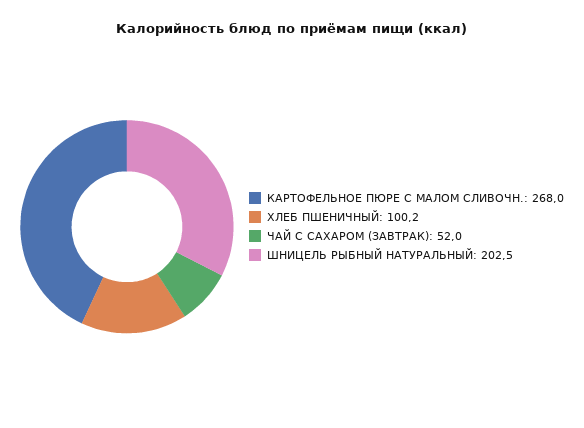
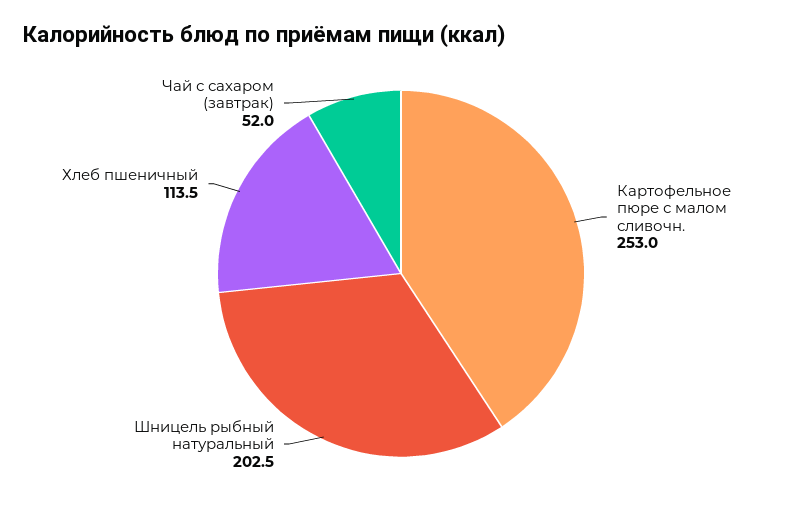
  {
-   "КАРТОФЕЛЬНОЕ ПЮРЕ С МАЛОМ СЛИВОЧН.": 268,
+   "КАРТОФЕЛЬНОЕ ПЮРЕ С МАЛОМ СЛИВОЧН.": 253,
-   "ХЛЕБ ПШЕНИЧНЫЙ": 100.2,
+   "ХЛЕБ ПШЕНИЧНЫЙ": 113.5,
    "ЧАЙ С САХАРОМ (ЗАВТРАК)": 52,
    "ШНИЦЕЛЬ РЫБНЫЙ НАТУРАЛЬНЫЙ": 202.5
  }

